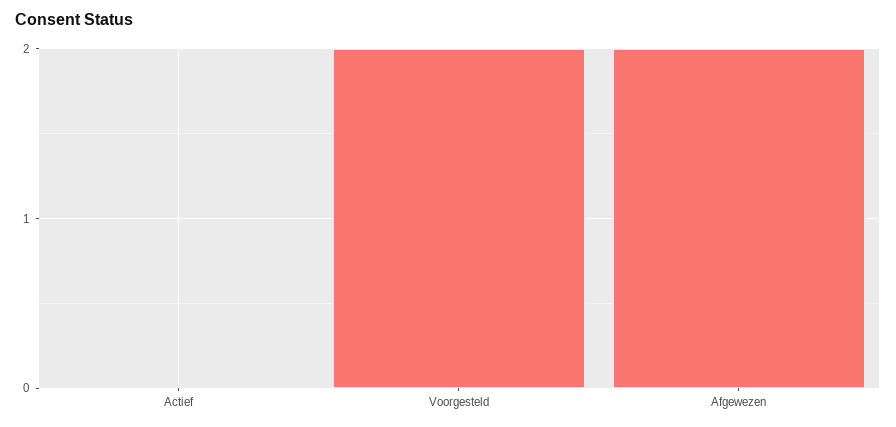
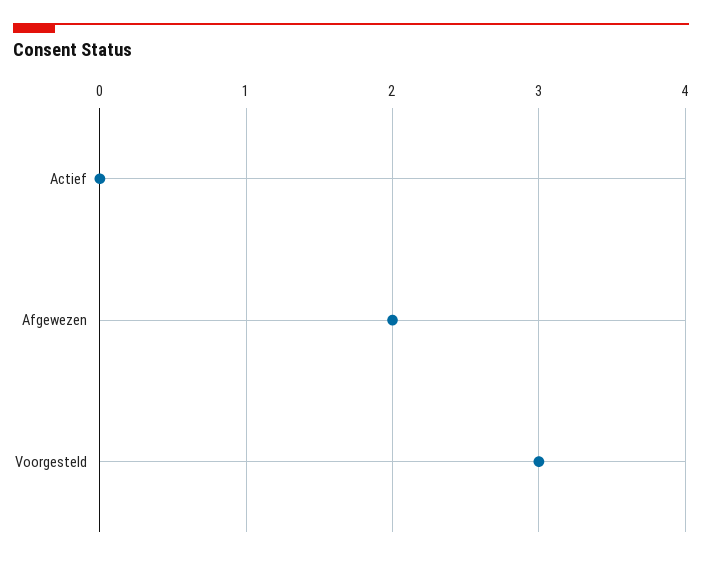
  {
    "Actief": 0,
-   "Voorgesteld": 2,
+   "Voorgesteld": 3,
    "Afgewezen": 2
  }

